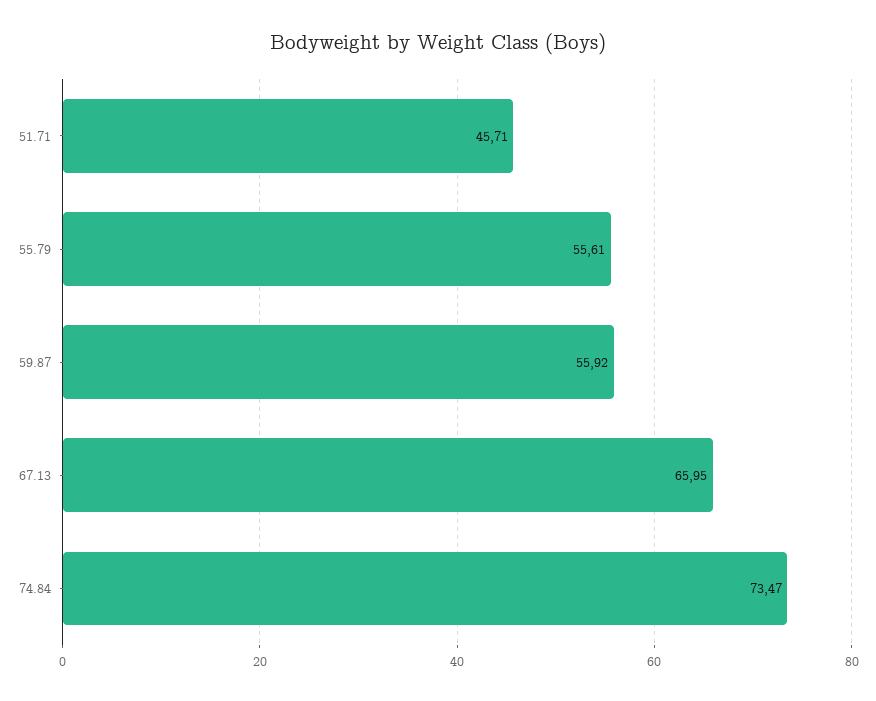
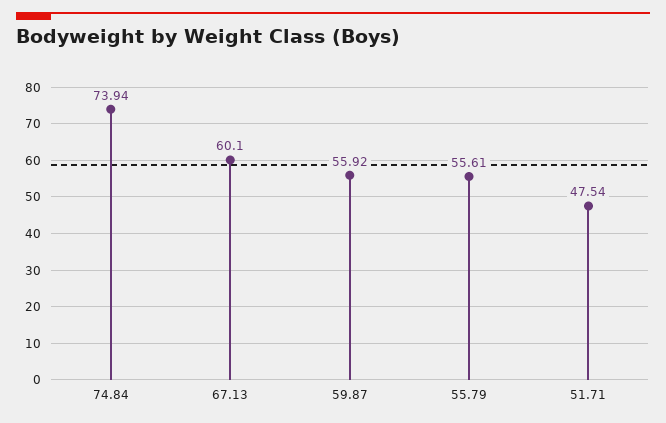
  {
-   "51.71": 45.71,
+   "51.71": 47.54,
    "55.79": 55.61,
    "59.87": 55.92,
-   "67.13": 65.95,
+   "67.13": 60.1,
-   "74.84": 73.47
+   "74.84": 73.94
  }

